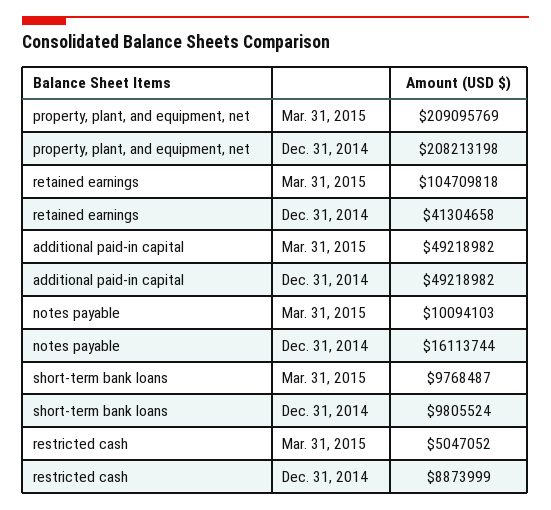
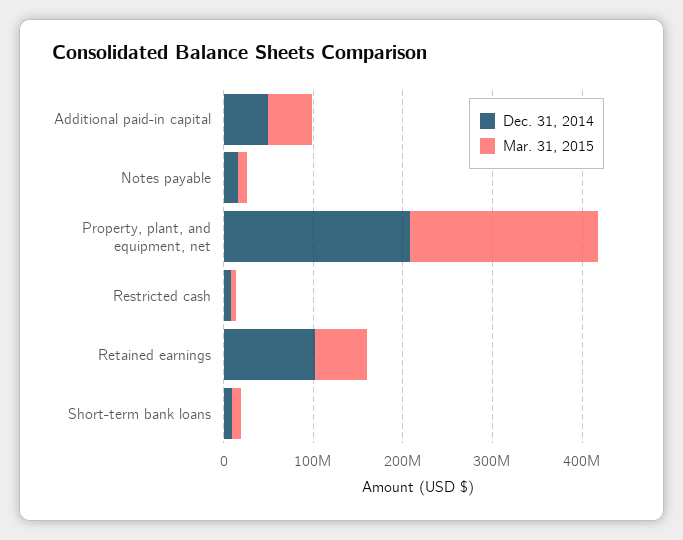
  {
    "Mar. 31, 2015": {
      "property, plant, and equipment, net": 209095769,
-     "retained earnings": 104709818,
+     "retained earnings": 60000000,
      "additional paid-in capital": 49218982,
      "notes payable": 10094103,
      "short-term bank loans": 9768487,
      "restricted cash": 5047052
    },
    "Dec. 31, 2014": {
      "property, plant, and equipment, net": 208213198,
-     "retained earnings": 41304658,
+     "retained earnings": 100000000,
      "additional paid-in capital": 49218982,
      "notes payable": 16113744,
      "short-term bank loans": 9805524,
      "restricted cash": 8873999
    }
  }

